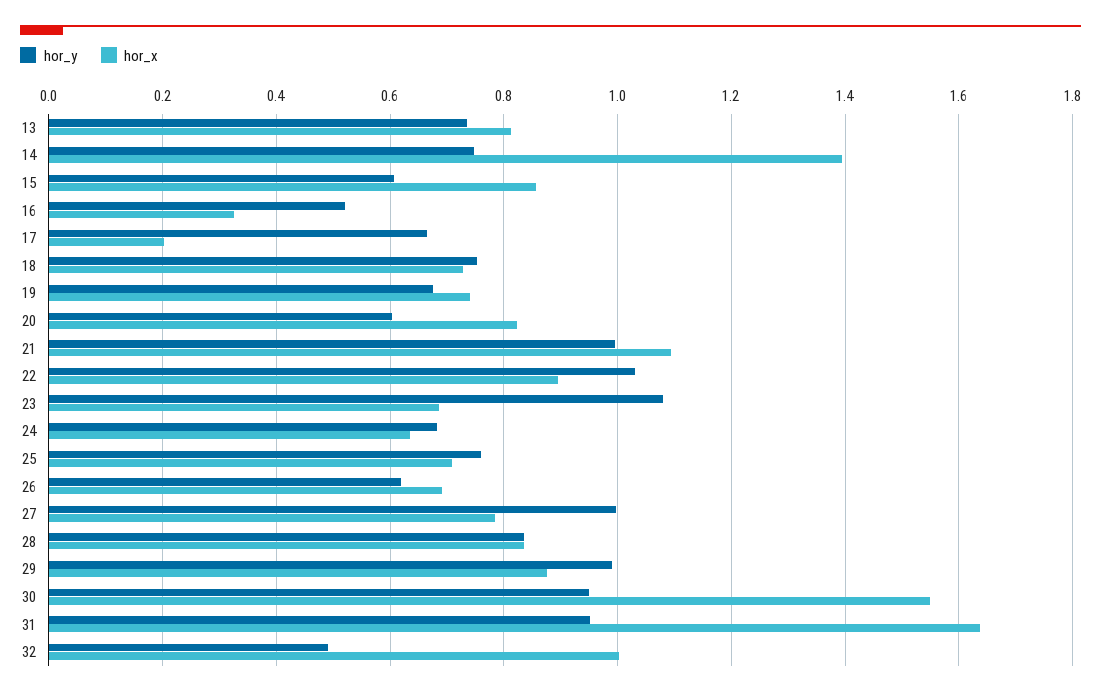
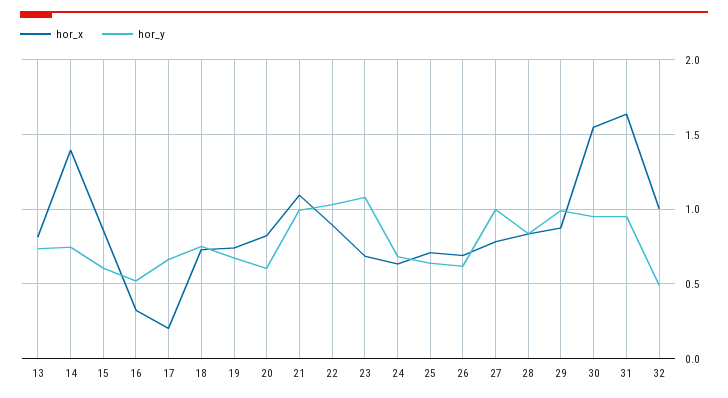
  {
    "hor_y": {
      "13": 0.74,
      "14": 0.74,
      "15": 0.6,
      "16": 0.52,
      "17": 0.66,
      "18": 0.76,
      "19": 0.68,
      "20": 0.6,
      "21": 1,
      "22": 1.04,
      "23": 1.08,
      "24": 0.68,
-     "25": 0.76,
+     "25": 0.65,
      "26": 0.62,
      "27": 1,
      "28": 0.84,
      "29": 1,
      "30": 0.96,
      "31": 0.96,
      "32": 0.5
    },
    "hor_x": {
      "13": 0.82,
      "14": 1.4,
      "15": 0.86,
      "16": 0.32,
      "17": 0.2,
      "18": 0.72,
      "19": 0.74,
      "20": 0.82,
      "21": 1.1,
      "22": 0.9,
      "23": 0.68,
      "24": 0.64,
      "25": 0.7,
      "26": 0.7,
      "27": 0.78,
      "28": 0.84,
      "29": 0.88,
      "30": 1.56,
      "31": 1.64,
      "32": 1
    }
  }

